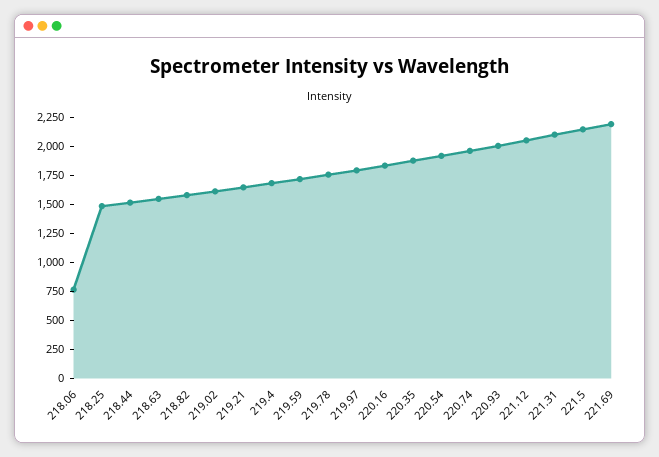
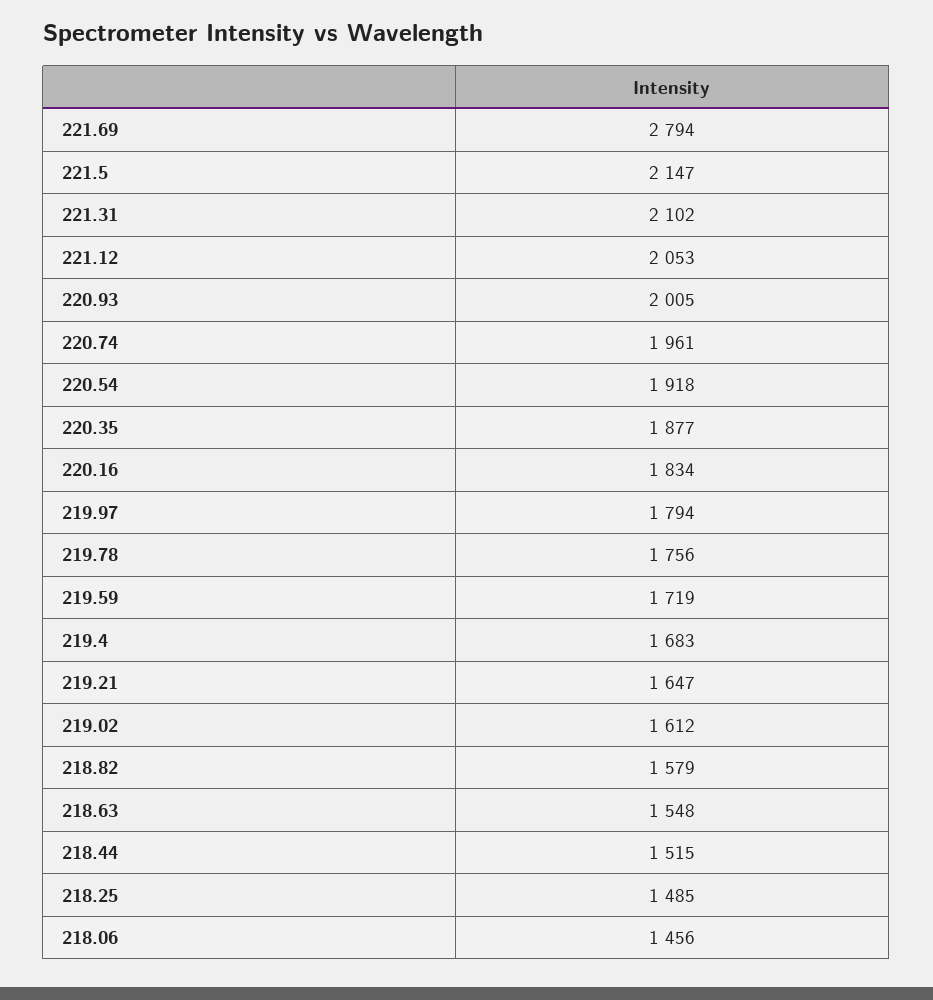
  {
-   "218.06": 750,
+   "218.06": 1456,
    "218.25": 1485,
    "218.44": 1515,
    "218.63": 1548,
    "218.82": 1579,
    "219.02": 1612,
    "219.21": 1647,
    "219.4": 1683,
    "219.59": 1719,
    "219.78": 1756,
    "219.97": 1794,
    "220.16": 1834,
    "220.35": 1877,
    "220.54": 1918,
    "220.74": 1961,
    "220.93": 2005,
    "221.12": 2053,
    "221.31": 2102,
    "221.5": 2147,
-   "221.69": 2250
+   "221.69": 2794
  }

